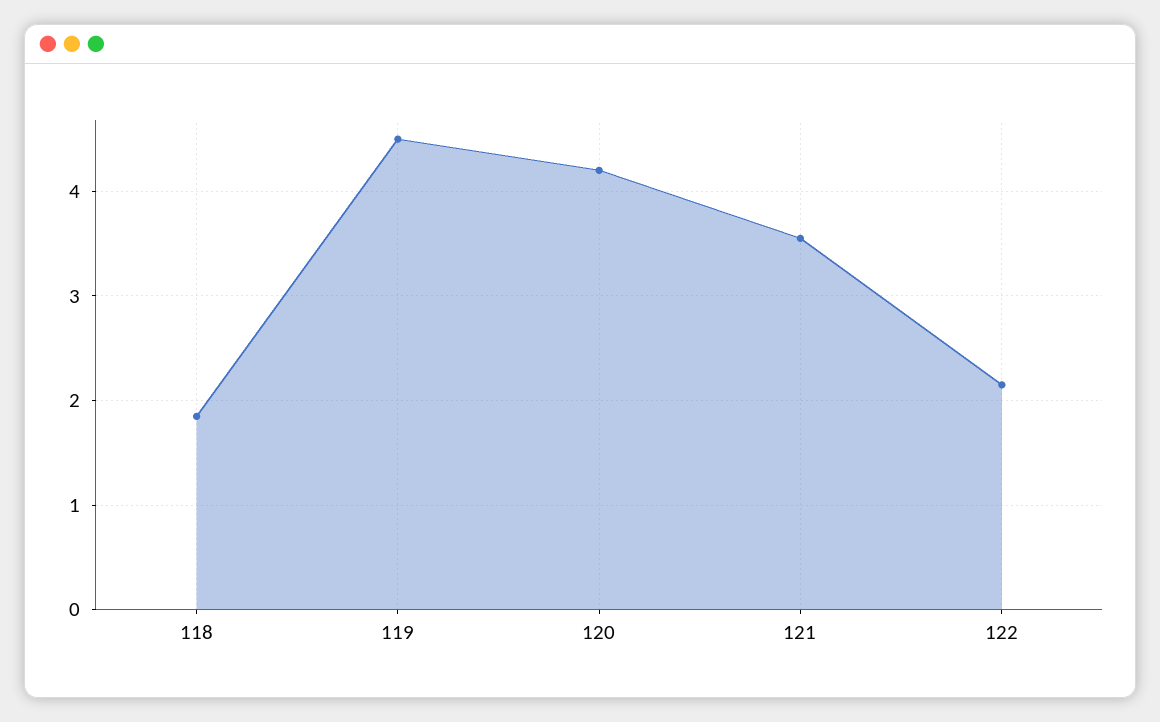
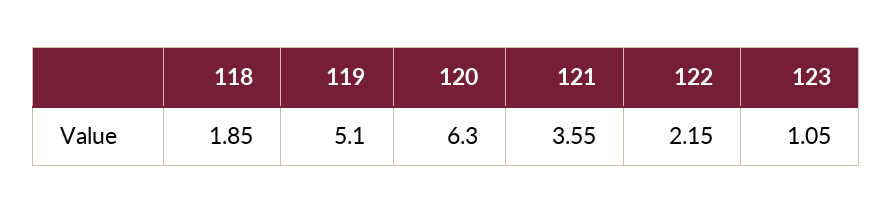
  {
    "118": 1.85,
-   "119": 4.5,
+   "119": 5.1,
-   "120": 4.2,
+   "120": 6.3,
    "121": 3.55,
-   "122": 2.15
+   "122": 2.15,
+   "123": 1.05
  }

